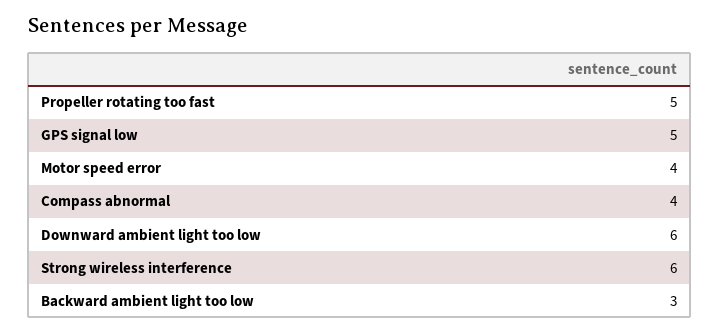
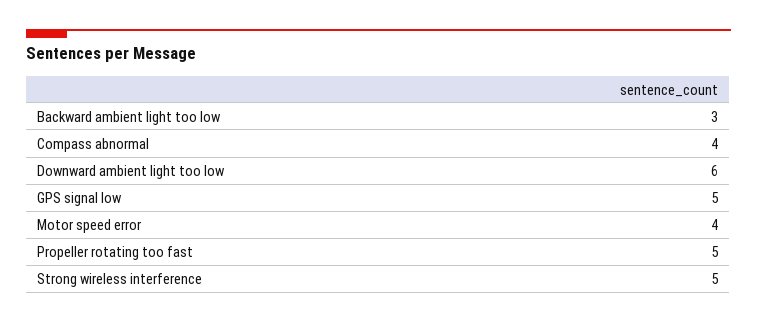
  {
    "Propeller rotating too fast": 5,
    "GPS signal low": 5,
    "Motor speed error": 4,
    "Compass abnormal": 4,
    "Downward ambient light too low": 6,
-   "Strong wireless interference": 6,
+   "Strong wireless interference": 5,
    "Backward ambient light too low": 3
  }

